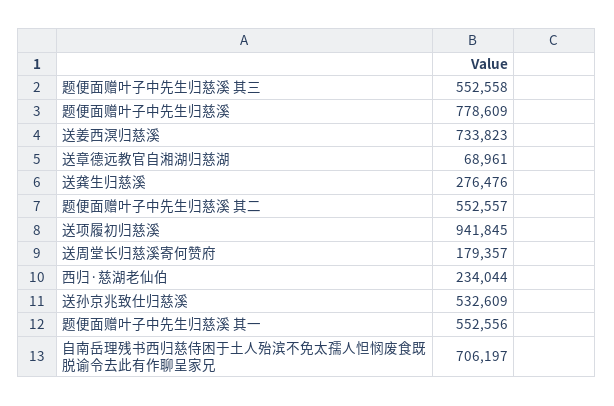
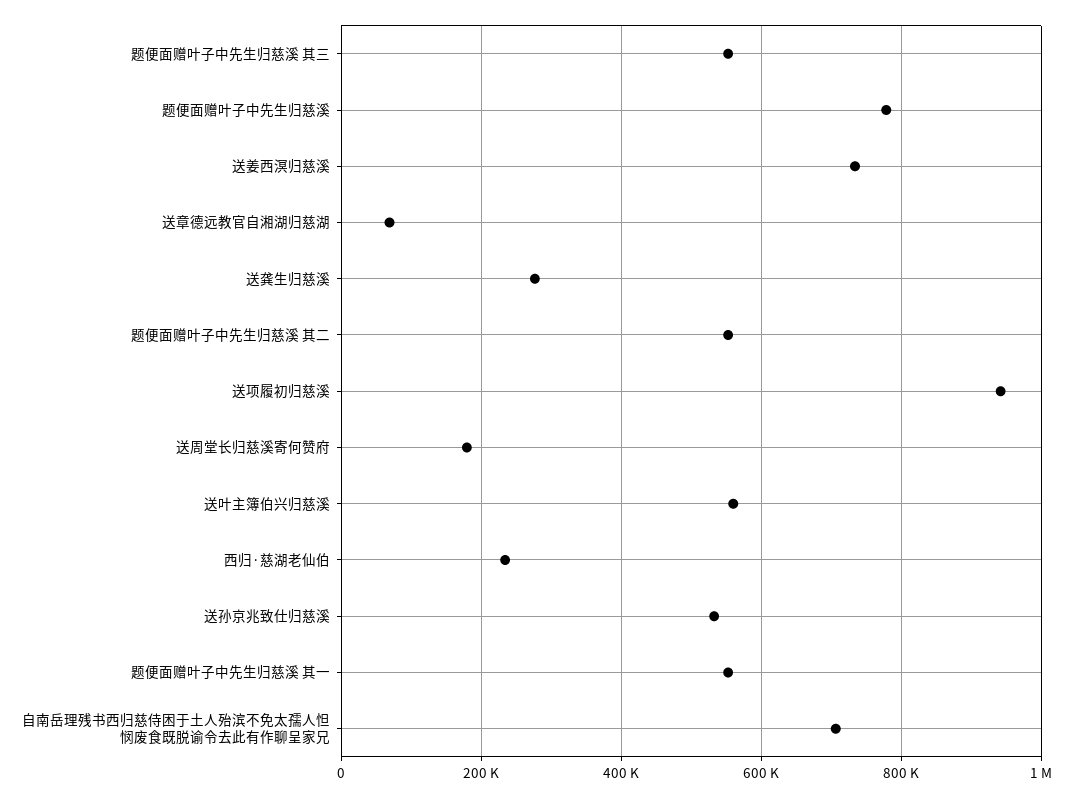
  {
    "题便面赠叶子中先生归慈溪 其三": 552558,
    "题便面赠叶子中先生归慈溪": 778609,
    "送姜西溟归慈溪": 733823,
    "送章德远教官自湘湖归慈湖": 68961,
    "送龚生归慈溪": 276476,
    "题便面赠叶子中先生归慈溪 其二": 552557,
    "送项履初归慈溪": 941845,
    "送周堂长归慈溪寄何赞府": 179357,
    "西归·慈湖老仙伯": 234044,
    "送孙京兆致仕归慈溪": 532609,
    "题便面赠叶子中先生归慈溪 其一": 552556,
-   "自南岳理残书西归慈侍困于土人殆滨不免太孺人怛悯废食既脱谕令去此有作聊呈家兄": 706197
+   "自南岳理残书西归慈侍困于土人殆滨不免太孺人怛悯废食既脱谕令去此有作聊呈家兄": 706197,
+   "送叶主簿伯兴归慈溪": 560000
  }

